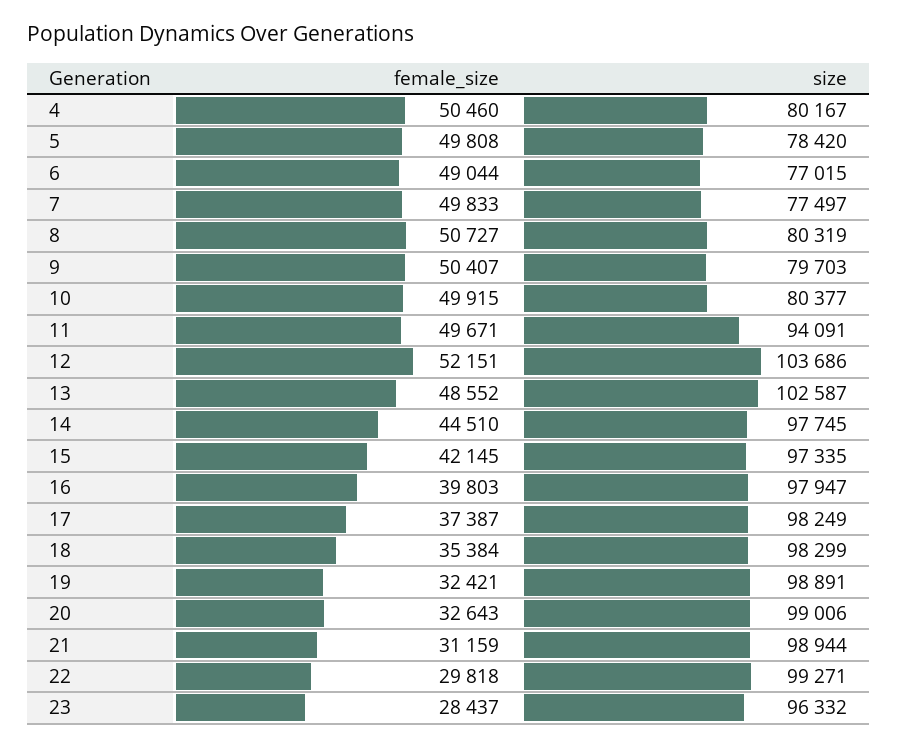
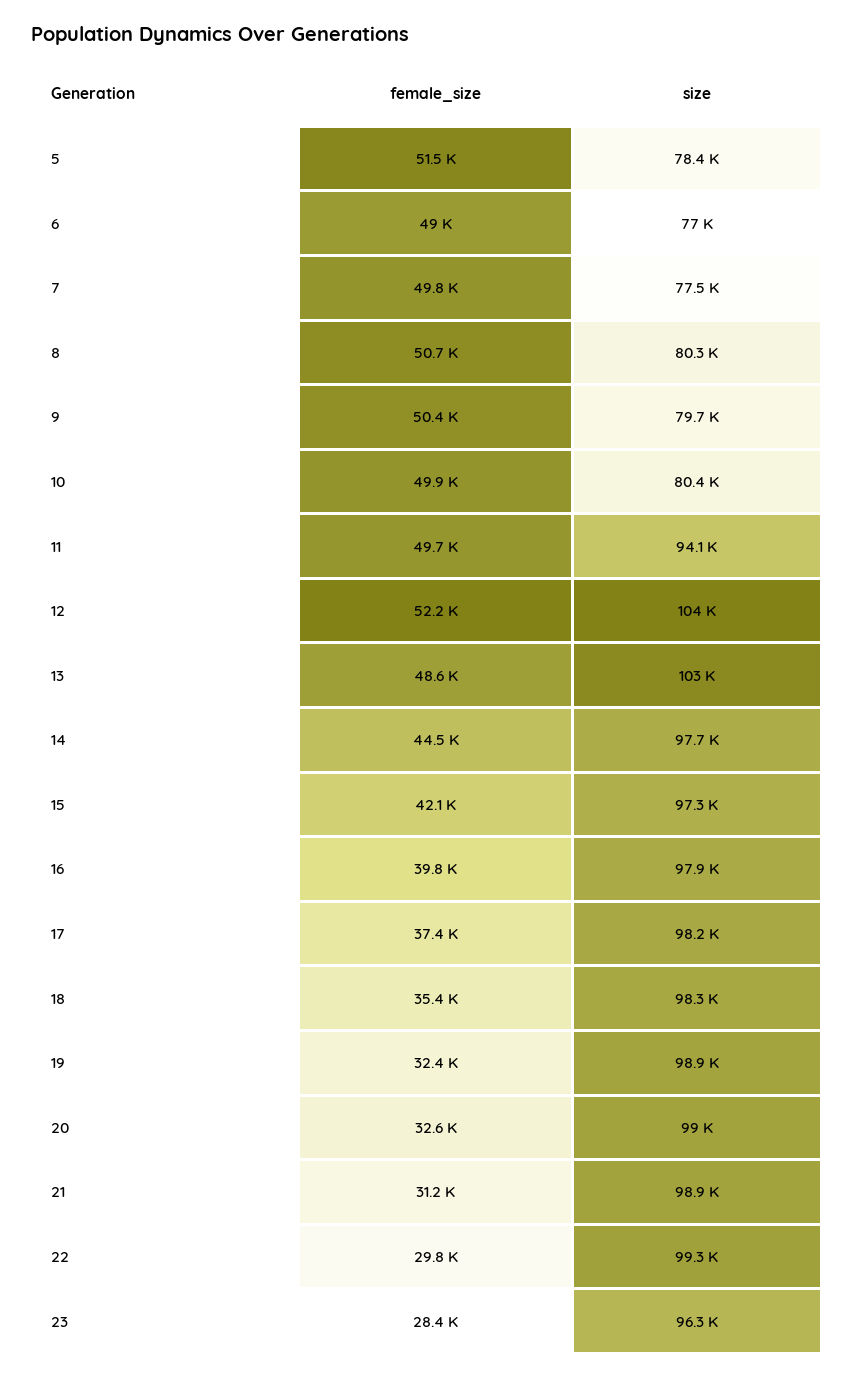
  {
    "female_size": {
-     "4": 50460,
-     "5": 49808,
+     "5": 51500,
      "6": 49044,
      "7": 49833,
      "8": 50727,
      "9": 50407,
      "10": 49915,
      "11": 49671,
      "12": 52151,
      "13": 48552,
      "14": 44510,
      "15": 42145,
      "16": 39803,
      "17": 37387,
      "18": 35384,
      "19": 32421,
      "20": 32643,
      "21": 31159,
      "22": 29818,
      "23": 28437
    },
    "size": {
-     "4": 80167,
      "5": 78420,
      "6": 77015,
      "7": 77497,
      "8": 80319,
      "9": 79703,
      "10": 80377,
      "11": 94091,
      "12": 103686,
      "13": 102587,
      "14": 97745,
      "15": 97335,
      "16": 97947,
      "17": 98249,
      "18": 98299,
      "19": 98891,
      "20": 99006,
      "21": 98944,
      "22": 99271,
      "23": 96332
    }
  }

